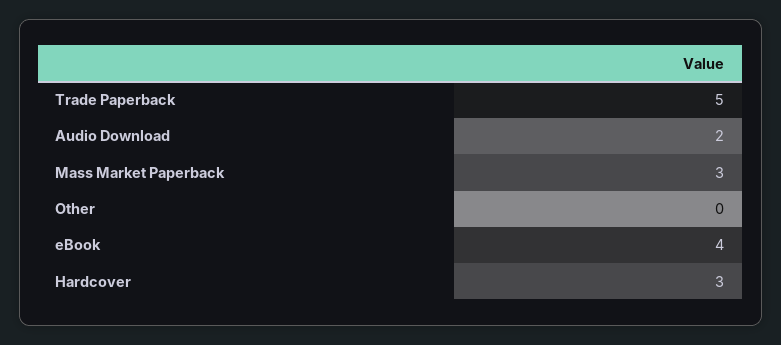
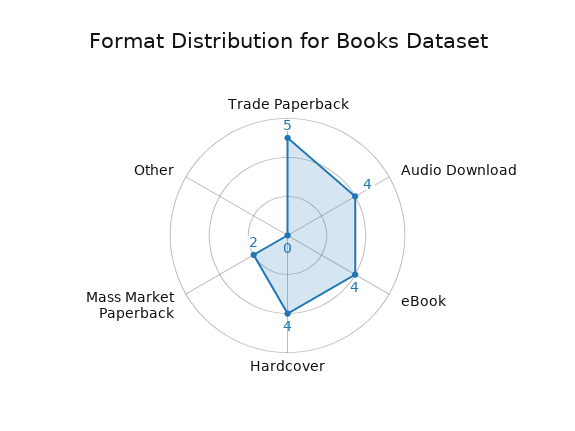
  {
    "Trade Paperback": 5,
-   "Audio Download": 2,
+   "Audio Download": 4,
-   "Mass Market Paperback": 3,
+   "Mass Market Paperback": 2,
    "Other": 0,
    "eBook": 4,
-   "Hardcover": 3
+   "Hardcover": 4
  }

